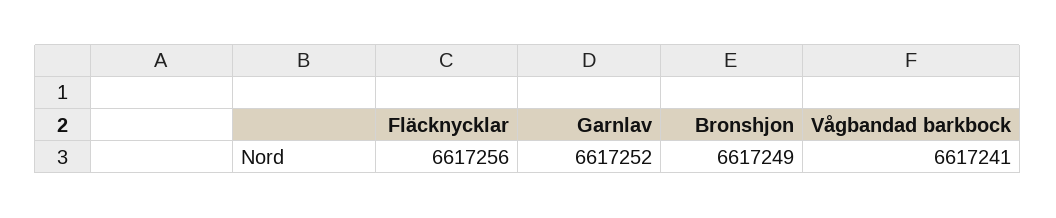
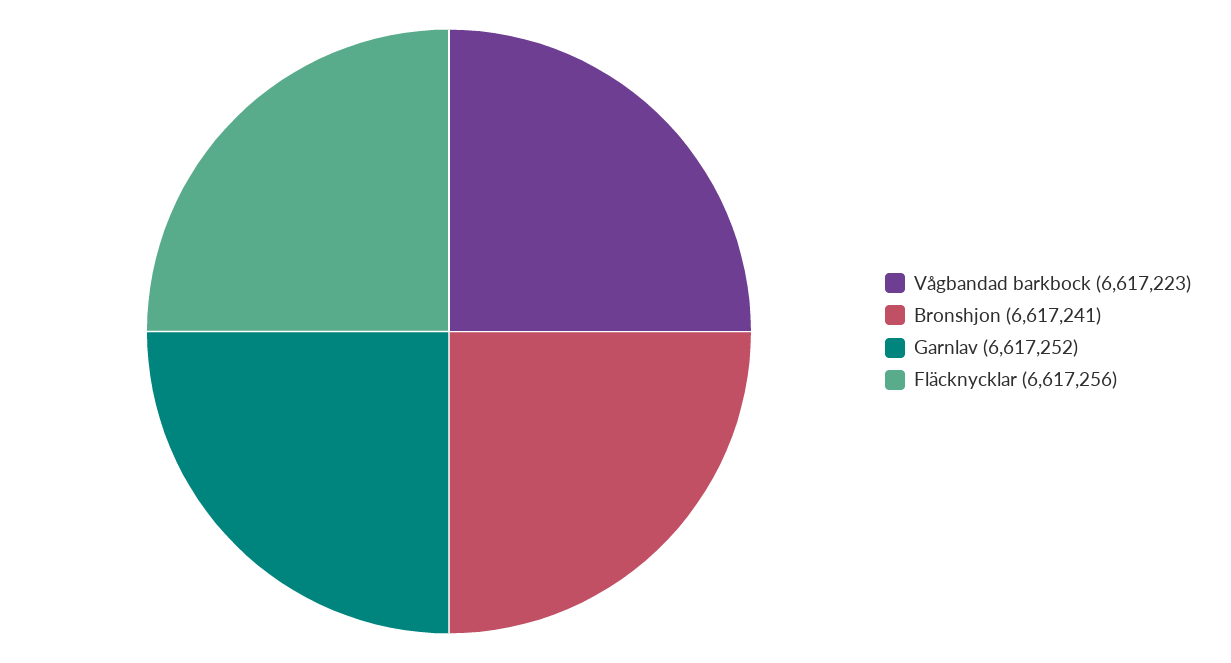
  {
    "Fläcknycklar": 6617256,
    "Garnlav": 6617252,
-   "Bronshjon": 6617249,
+   "Bronshjon": 6617241,
-   "Vågbandad barkbock": 6617241
+   "Vågbandad barkbock": 6617223
  }

